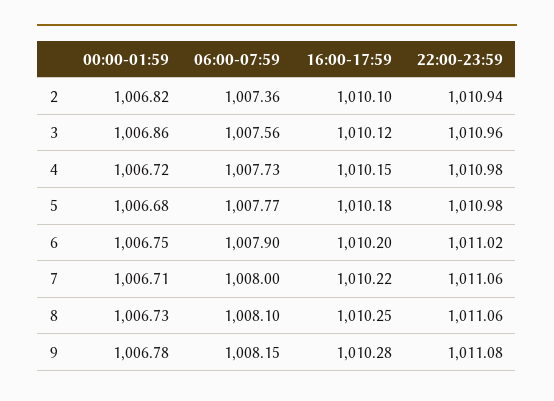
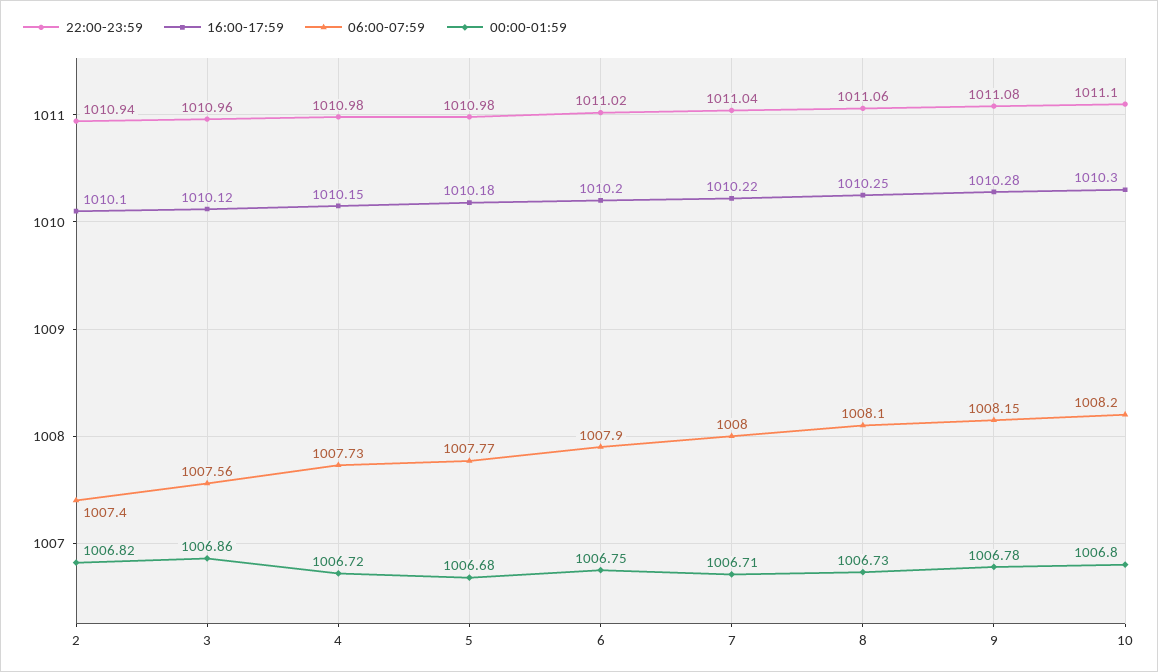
  {
    "00:00-01:59": {
      "2": 1006.82,
      "3": 1006.86,
      "4": 1006.72,
      "5": 1006.68,
      "6": 1006.75,
      "7": 1006.71,
      "8": 1006.73,
-     "9": 1006.78
+     "9": 1006.78,
+     "10": 1006.8
    },
    "06:00-07:59": {
-     "2": 1007.36,
+     "2": 1007.4,
      "3": 1007.56,
      "4": 1007.73,
      "5": 1007.77,
      "6": 1007.9,
      "7": 1008,
      "8": 1008.1,
-     "9": 1008.15
+     "9": 1008.15,
+     "10": 1008.2
    },
    "16:00-17:59": {
      "2": 1010.1,
      "3": 1010.12,
      "4": 1010.15,
      "5": 1010.18,
      "6": 1010.2,
      "7": 1010.22,
      "8": 1010.25,
-     "9": 1010.28
+     "9": 1010.28,
+     "10": 1010.3
    },
    "22:00-23:59": {
      "2": 1010.94,
      "3": 1010.96,
      "4": 1010.98,
      "5": 1010.98,
      "6": 1011.02,
-     "7": 1011.06,
+     "7": 1011.04,
      "8": 1011.06,
-     "9": 1011.08
+     "9": 1011.08,
+     "10": 1011.1
    }
  }

